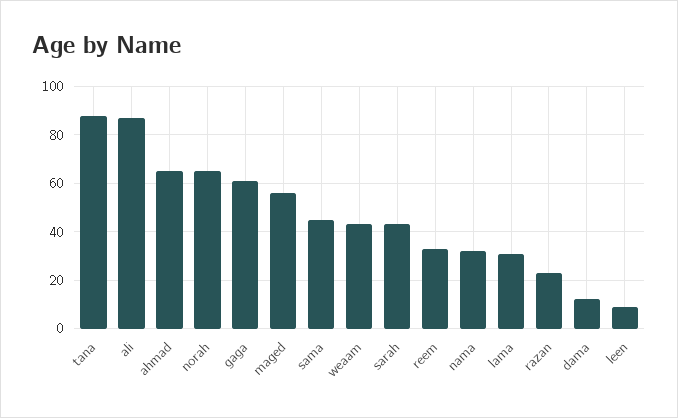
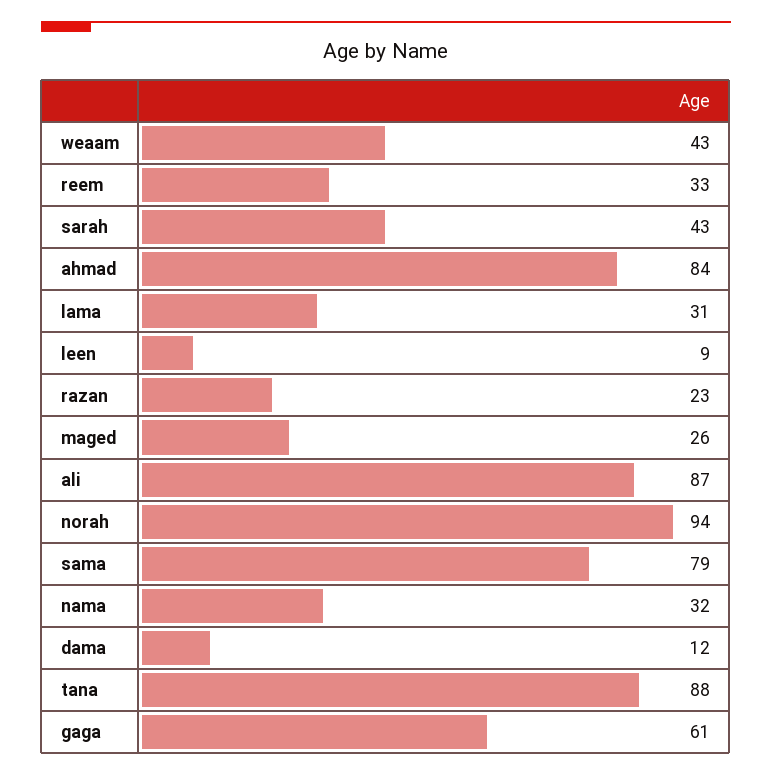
  {
    "tana": 88,
    "ali": 87,
-   "ahmad": 65,
+   "ahmad": 84,
-   "norah": 65,
+   "norah": 94,
    "gaga": 61,
-   "maged": 55,
+   "maged": 26,
-   "sama": 45,
+   "sama": 79,
    "weaam": 43,
    "sarah": 43,
    "reem": 33,
    "nama": 32,
    "lama": 31,
    "razan": 23,
    "dama": 12,
    "leen": 9
  }

